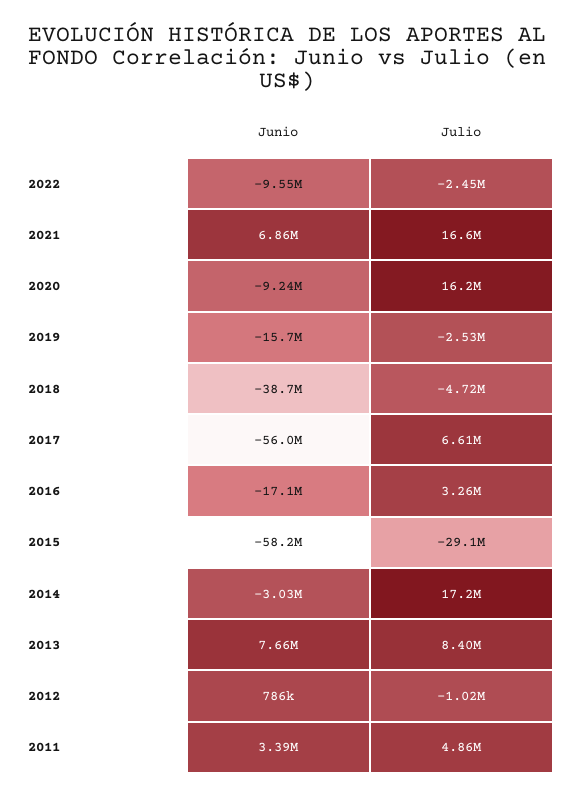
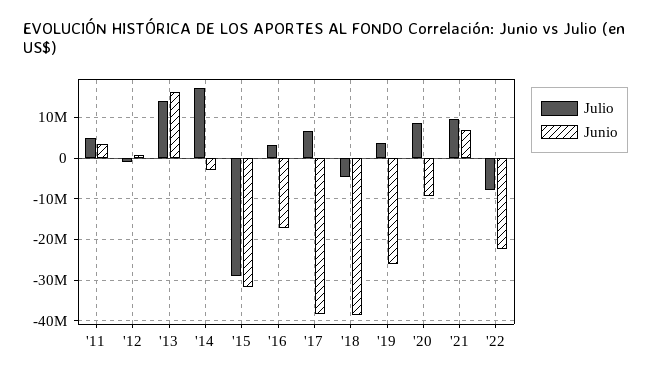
  {
    "Junio": {
-     "2022": -9550000,
+     "2022": -22000000,
      "2021": 6860000,
      "2020": -9240000,
-     "2019": -15700000,
+     "2019": -26000000,
      "2018": -38700000,
-     "2017": -56000000,
+     "2017": -38000000,
      "2016": -17100000,
-     "2015": -58200000,
+     "2015": -32000000,
      "2014": -3030000,
-     "2013": 7660000,
+     "2013": 16000000,
      "2012": 786000,
      "2011": 3390000
    },
    "Julio": {
-     "2022": -2450000,
+     "2022": -8000000,
-     "2021": 16600000,
+     "2021": 10000000,
-     "2020": 16200000,
+     "2020": 8000000,
-     "2019": -2530000,
+     "2019": 4000000,
      "2018": -4720000,
      "2017": 6610000,
      "2016": 3260000,
      "2015": -29100000,
      "2014": 17200000,
-     "2013": 8400000,
+     "2013": 14000000,
      "2012": -1020000,
      "2011": 4860000
    }
  }

